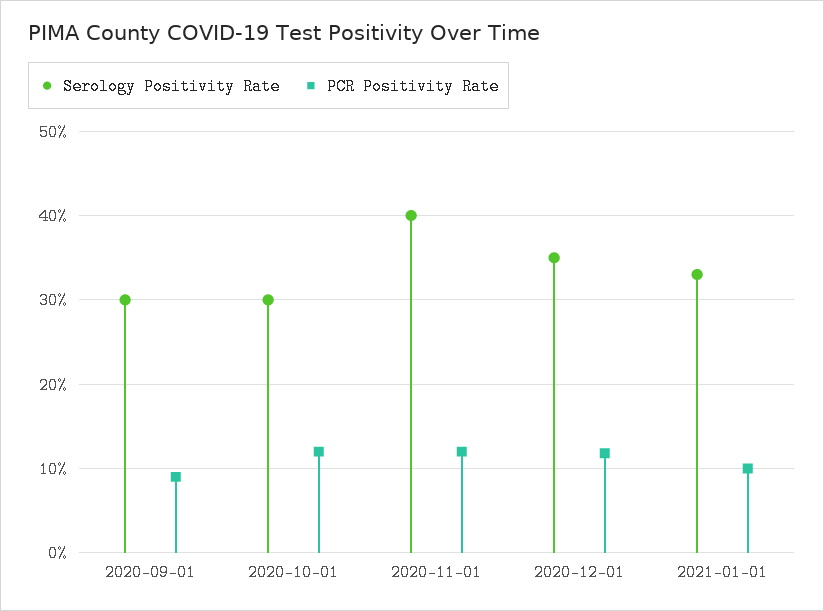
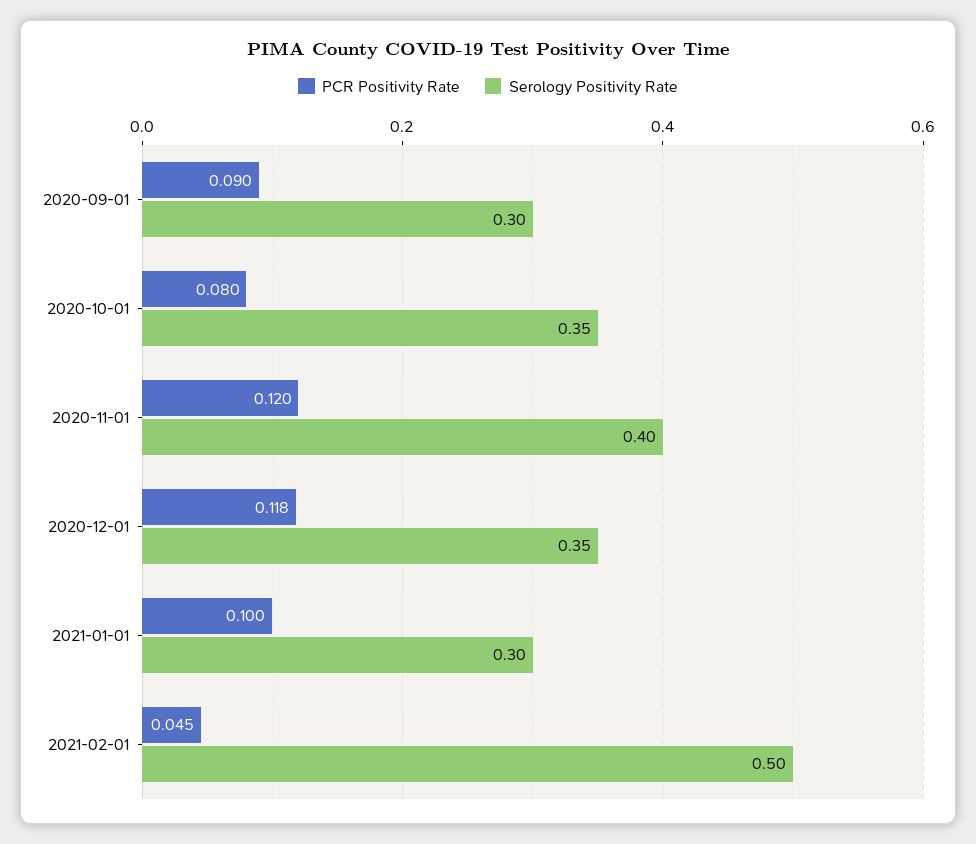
  {
    "Serology Positivity Rate": {
      "2020-09-01": 0.3,
-     "2020-10-01": 0.3,
+     "2020-10-01": 0.35,
      "2020-11-01": 0.4,
      "2020-12-01": 0.35,
-     "2021-01-01": 0.33
+     "2021-01-01": 0.3,
+     "2021-02-01": 0.5
    },
    "PCR Positivity Rate": {
      "2020-09-01": 0.09,
-     "2020-10-01": 0.12,
+     "2020-10-01": 0.08,
      "2020-11-01": 0.12,
      "2020-12-01": 0.118,
-     "2021-01-01": 0.1
+     "2021-01-01": 0.1,
+     "2021-02-01": 0.045
    }
  }

